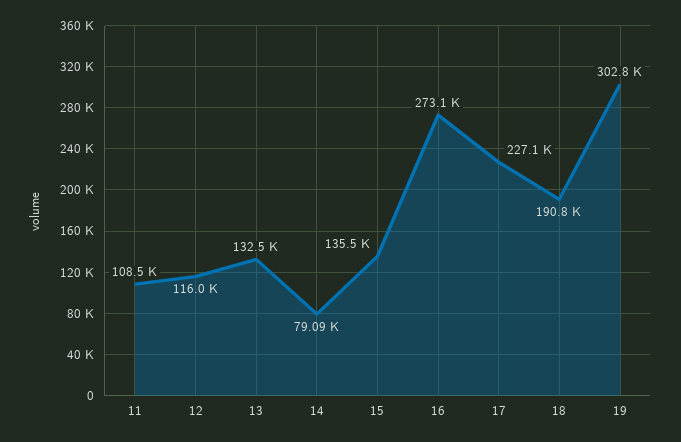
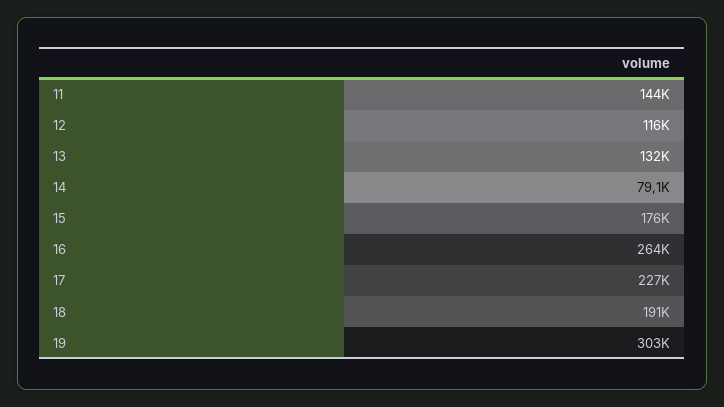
  {
-   "11": 108500,
+   "11": 144000,
    "12": 116000,
    "13": 132500,
    "14": 79090,
-   "15": 135500,
+   "15": 176000,
-   "16": 273100,
+   "16": 264000,
    "17": 227100,
    "18": 190800,
    "19": 302800
  }

